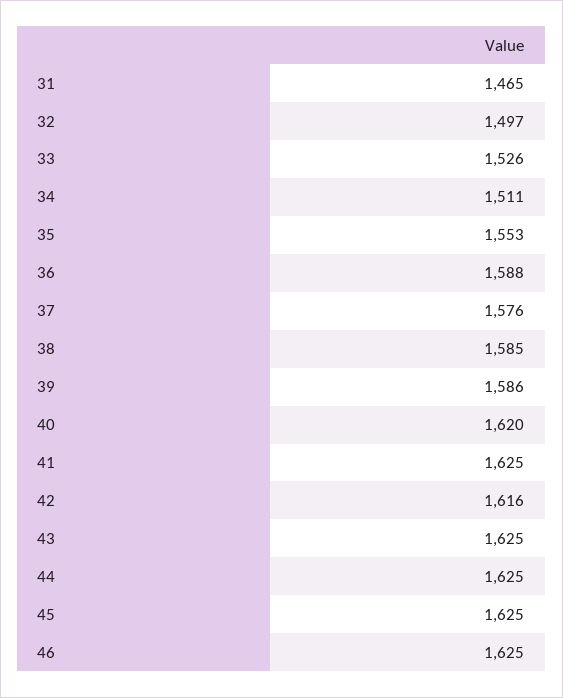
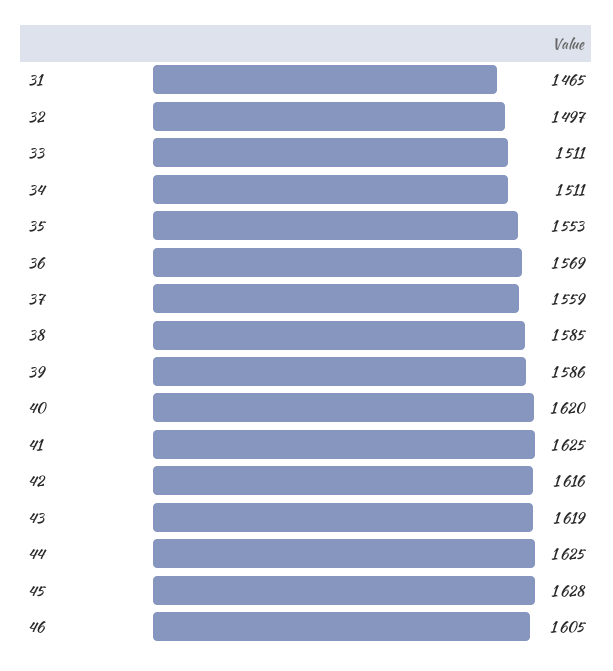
  {
    "31": 1465,
    "32": 1497,
-   "33": 1526,
+   "33": 1511,
    "34": 1511,
    "35": 1553,
-   "36": 1588,
+   "36": 1569,
-   "37": 1576,
+   "37": 1559,
    "38": 1585,
    "39": 1586,
    "40": 1620,
    "41": 1625,
    "42": 1616,
-   "43": 1625,
+   "43": 1619,
    "44": 1625,
-   "45": 1625,
+   "45": 1628,
-   "46": 1625
+   "46": 1605
  }

